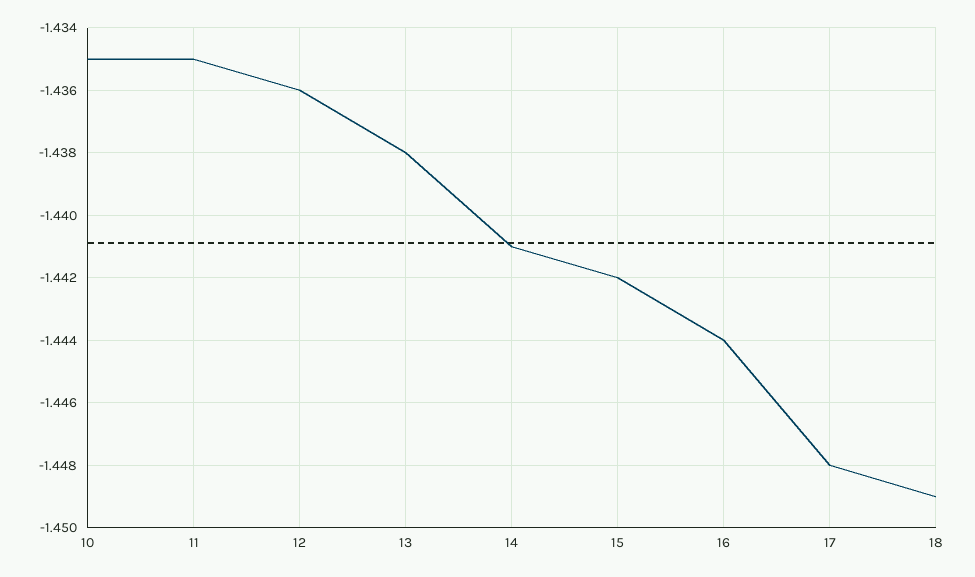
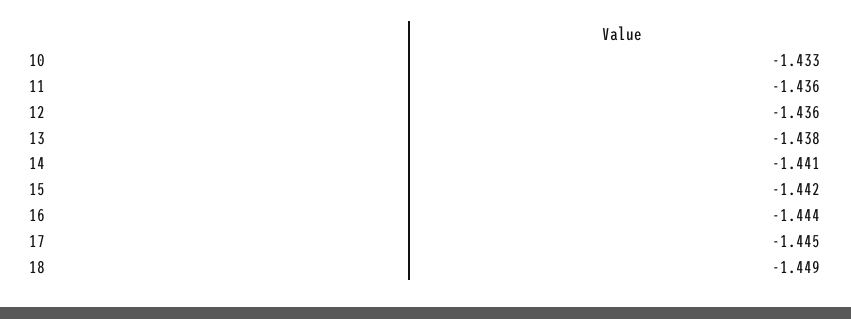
  {
-   "10": -1.435,
+   "10": -1.433,
-   "11": -1.435,
+   "11": -1.436,
    "12": -1.436,
    "13": -1.438,
    "14": -1.441,
    "15": -1.442,
    "16": -1.444,
-   "17": -1.448,
+   "17": -1.445,
    "18": -1.449
  }

